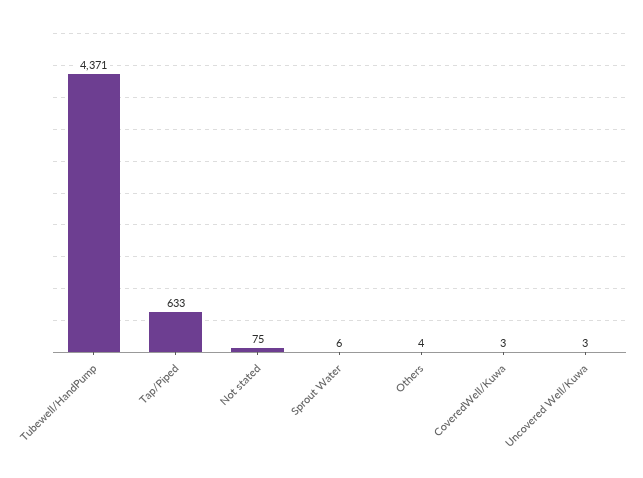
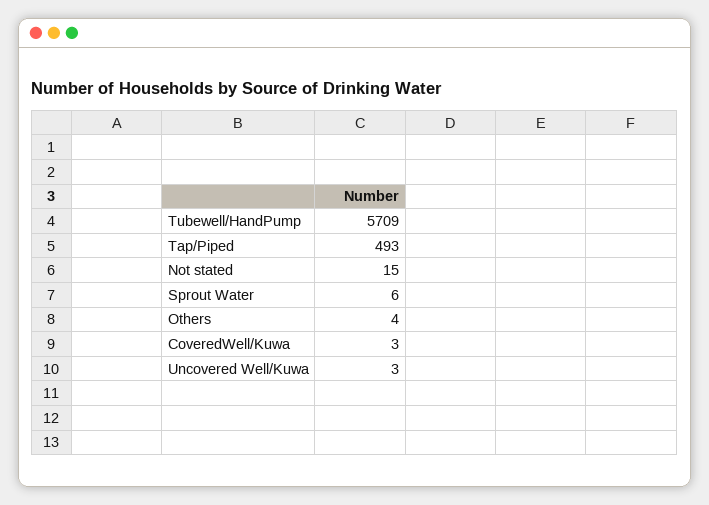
  {
-   "Tubewell/HandPump": 4371,
+   "Tubewell/HandPump": 5709,
-   "Tap/Piped": 633,
+   "Tap/Piped": 493,
-   "Not stated": 75,
+   "Not stated": 15,
    "Sprout Water": 6,
    "Others": 4,
    "CoveredWell/Kuwa": 3,
    "Uncovered Well/Kuwa": 3
  }

